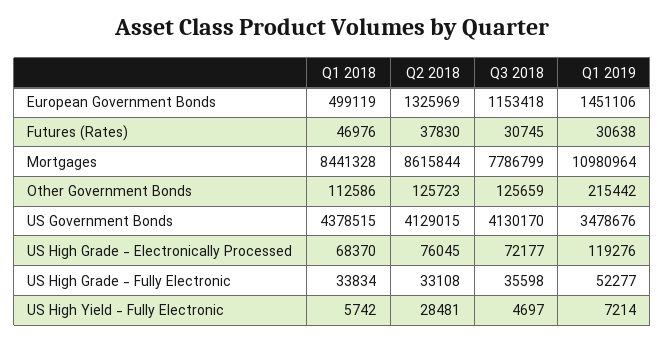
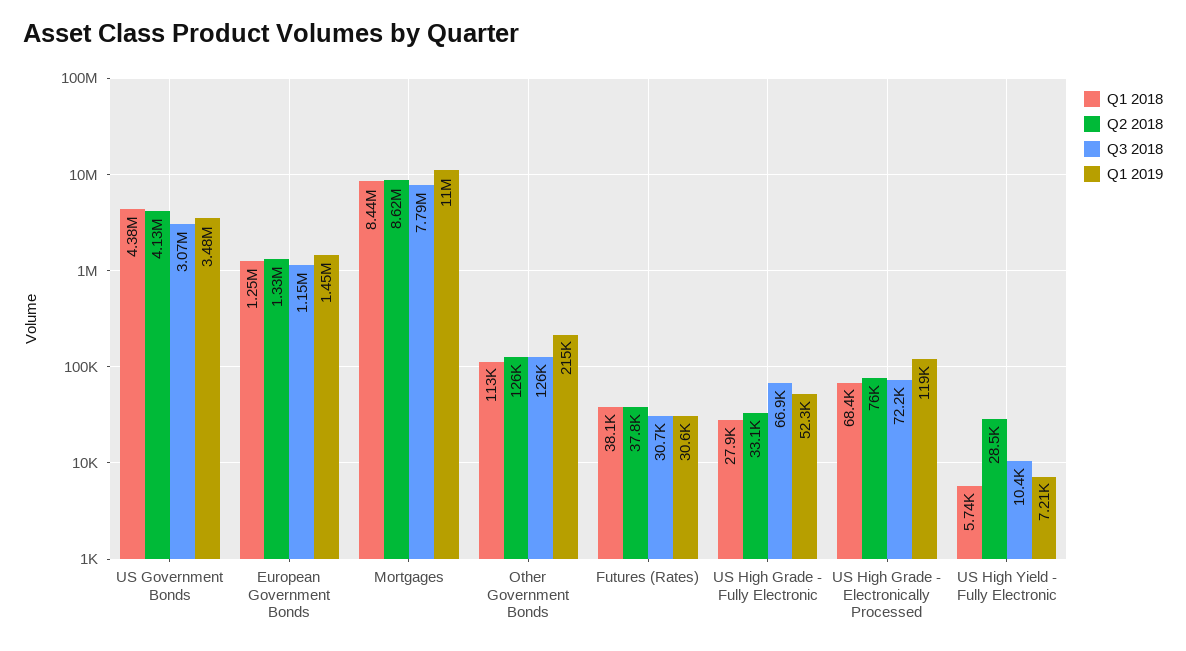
  {
    "Q1 2018": {
-     "European Government Bonds": 499119,
+     "European Government Bonds": 1250000,
-     "Futures (Rates)": 46976,
+     "Futures (Rates)": 38100,
      "Mortgages": 8441328,
      "Other Government Bonds": 112586,
      "US Government Bonds": 4378515,
      "US High Grade - Electronically Processed": 68370,
-     "US High Grade - Fully Electronic": 33834,
+     "US High Grade - Fully Electronic": 27900,
      "US High Yield - Fully Electronic": 5742
    },
    "Q2 2018": {
      "European Government Bonds": 1325969,
      "Futures (Rates)": 37830,
      "Mortgages": 8615844,
      "Other Government Bonds": 125723,
      "US Government Bonds": 4129015,
      "US High Grade - Electronically Processed": 76045,
      "US High Grade - Fully Electronic": 33108,
      "US High Yield - Fully Electronic": 28481
    },
    "Q3 2018": {
      "European Government Bonds": 1153418,
      "Futures (Rates)": 30745,
      "Mortgages": 7786799,
      "Other Government Bonds": 125659,
-     "US Government Bonds": 4130170,
+     "US Government Bonds": 3070000,
      "US High Grade - Electronically Processed": 72177,
-     "US High Grade - Fully Electronic": 35598,
+     "US High Grade - Fully Electronic": 66900,
-     "US High Yield - Fully Electronic": 4697
+     "US High Yield - Fully Electronic": 10400
    },
    "Q1 2019": {
      "European Government Bonds": 1451106,
      "Futures (Rates)": 30638,
      "Mortgages": 10980964,
      "Other Government Bonds": 215442,
      "US Government Bonds": 3478676,
      "US High Grade - Electronically Processed": 119276,
      "US High Grade - Fully Electronic": 52277,
      "US High Yield - Fully Electronic": 7214
    }
  }

